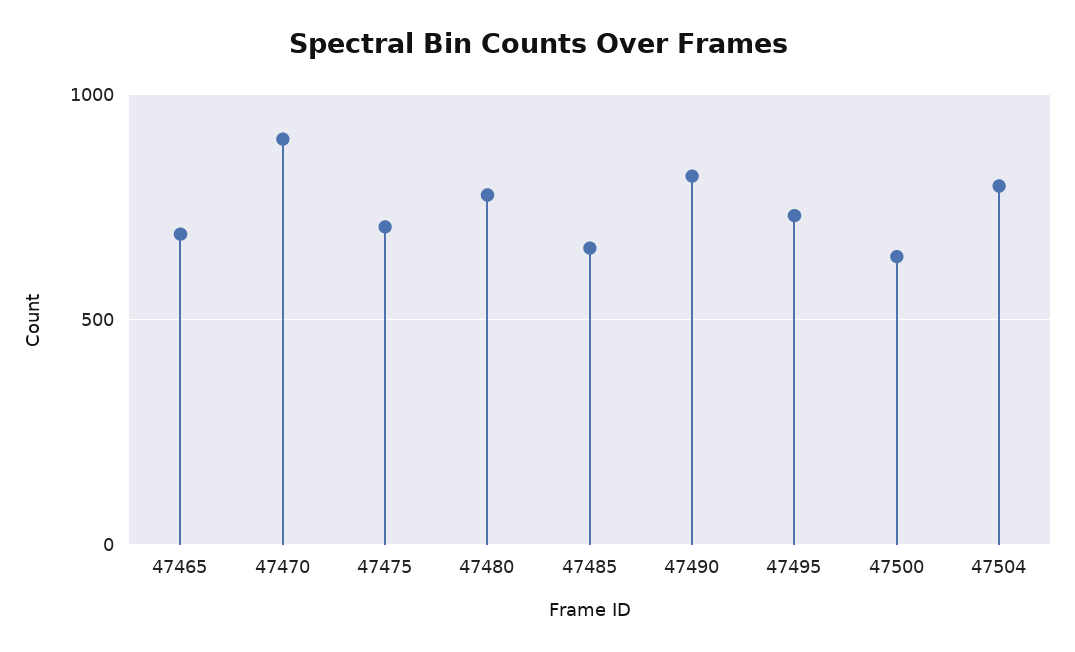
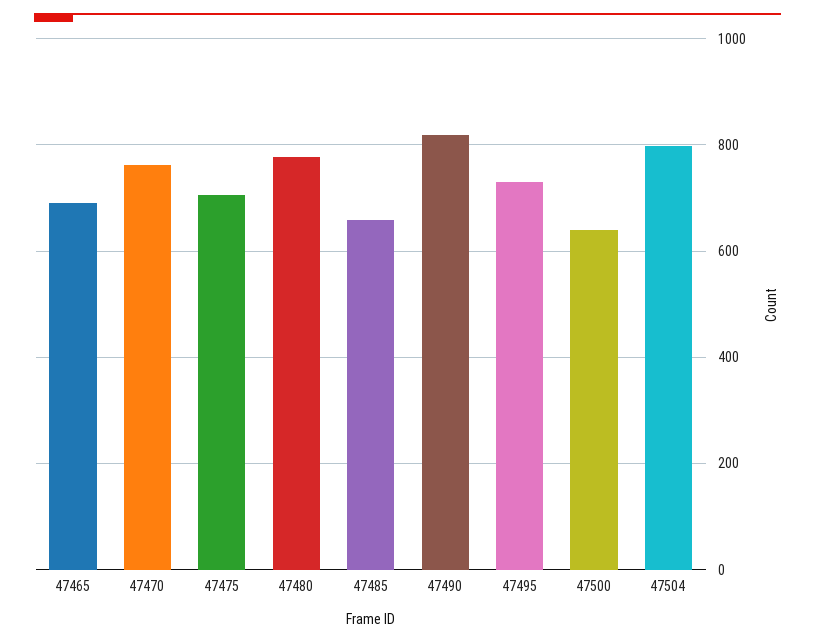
  {
    "47465": 700,
-   "47470": 900,
+   "47470": 760,
    "47475": 700,
    "47480": 780,
    "47485": 660,
    "47490": 820,
    "47495": 740,
    "47500": 640,
    "47504": 800
  }

